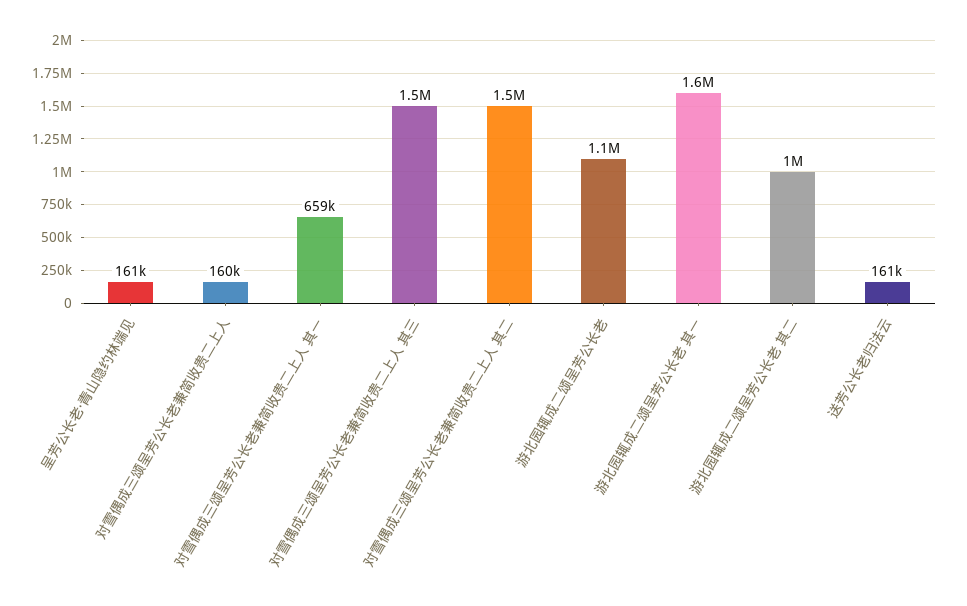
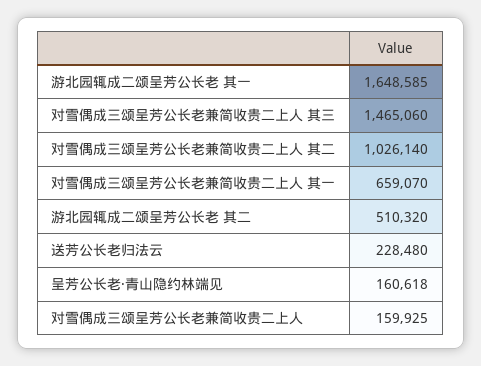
  {
    "呈芳公长老·青山隐约林端见": 160618,
    "对雪偶成三颂呈芳公长老兼简收贵二上人": 159925,
    "对雪偶成三颂呈芳公长老兼简收贵二上人 其一": 659070,
    "对雪偶成三颂呈芳公长老兼简收贵二上人 其三": 1465060,
-   "对雪偶成三颂呈芳公长老兼简收贵二上人 其二": 1500000,
+   "对雪偶成三颂呈芳公长老兼简收贵二上人 其二": 1026140,
-   "游北园辄成二颂呈芳公长老": 1100000,
    "游北园辄成二颂呈芳公长老 其一": 1648585,
-   "游北园辄成二颂呈芳公长老 其二": 1000000,
+   "游北园辄成二颂呈芳公长老 其二": 510320,
-   "送芳公长老归法云": 161000
+   "送芳公长老归法云": 228480
  }

